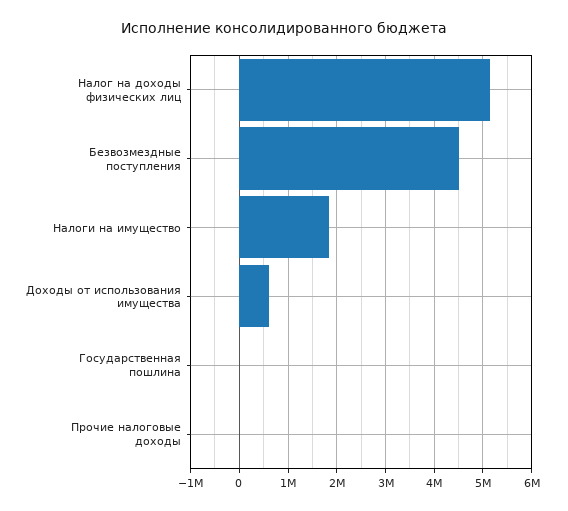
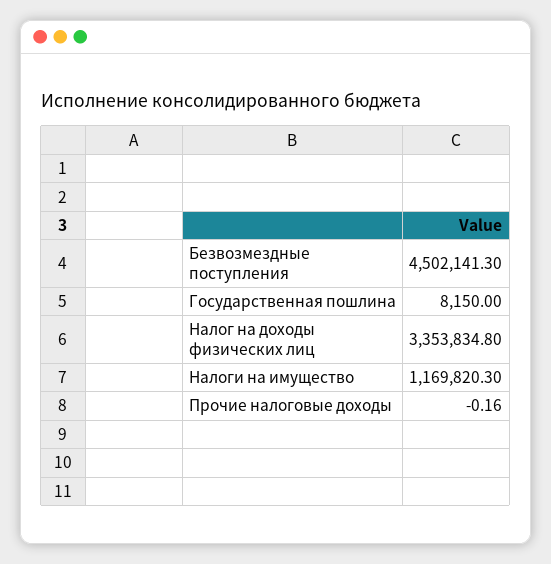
  {
-   "Налог на доходы физических лиц": 5200000,
+   "Налог на доходы физических лиц": 3353834.8,
    "Безвозмездные поступления": 4502141.3,
-   "Налоги на имущество": 1800000,
+   "Налоги на имущество": 1169820.3,
-   "Доходы от использования имущества": 600000,
    "Государственная пошлина": 8150,
    "Прочие налоговые доходы": -0.16
  }

